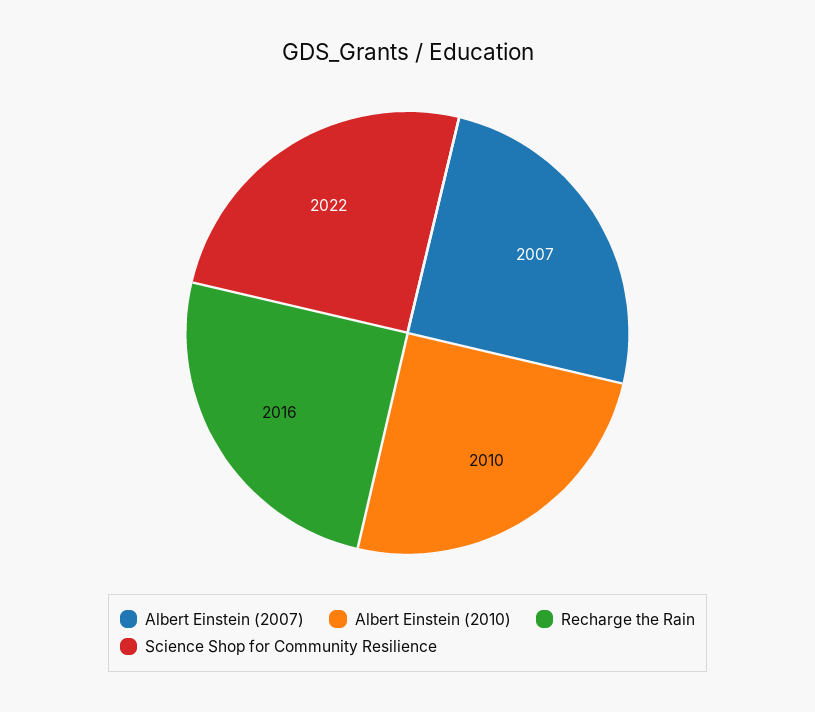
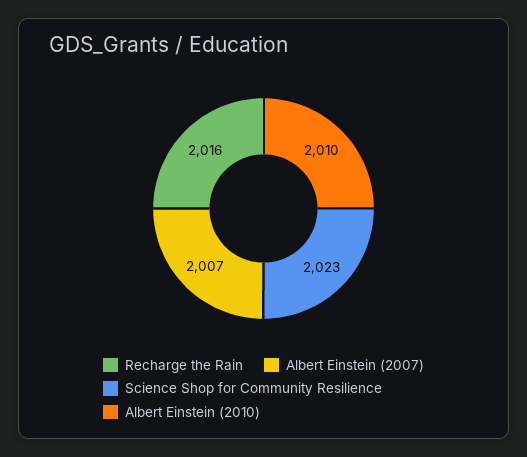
  {
    "Albert Einstein (2007)": 2007,
    "Albert Einstein (2010)": 2010,
    "Recharge the Rain": 2016,
-   "Science Shop for Community Resilience": 2022
+   "Science Shop for Community Resilience": 2023
  }

